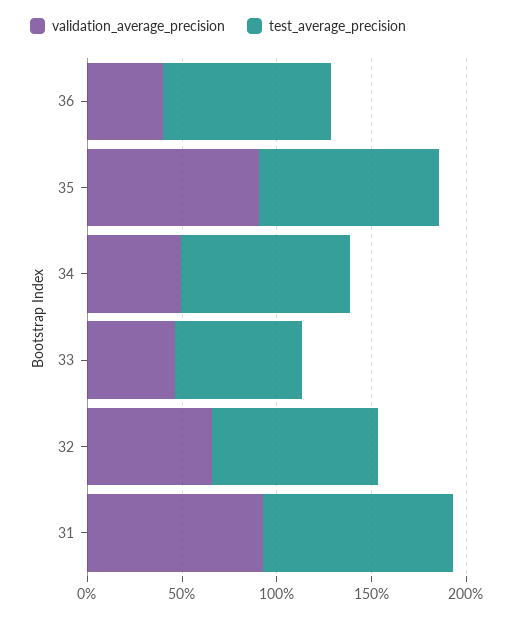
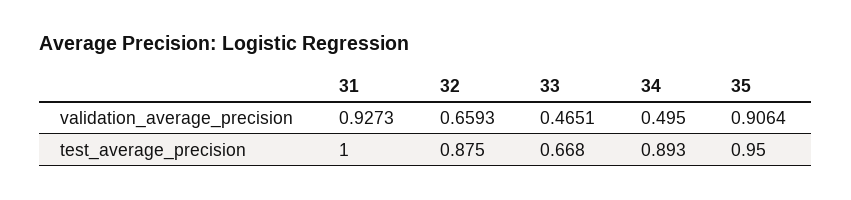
  {
    "validation_average_precision": {
-     "36": 0.4,
      "35": 0.9064,
      "34": 0.495,
      "33": 0.4651,
      "32": 0.6593,
      "31": 0.9273
    },
    "test_average_precision": {
-     "36": 0.9,
      "35": 0.95,
      "34": 0.893,
      "33": 0.668,
      "32": 0.875,
      "31": 1
    }
  }

